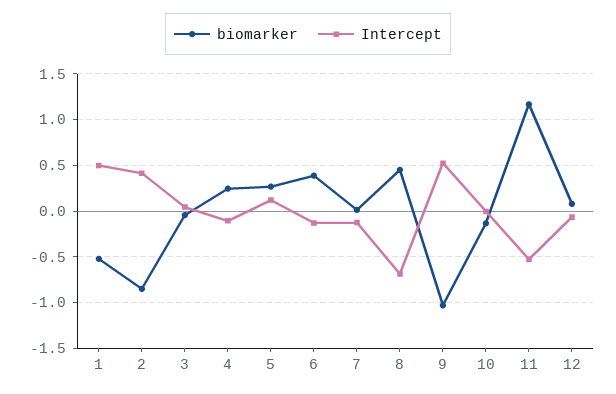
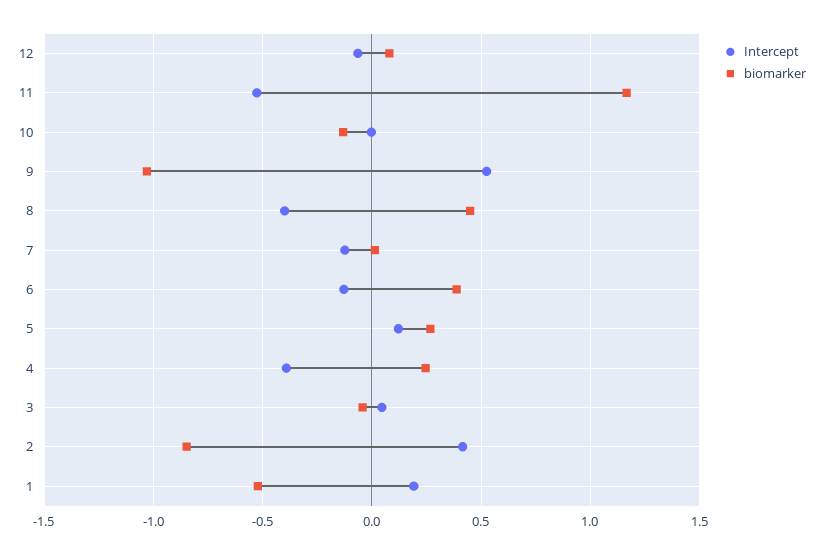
  {
    "biomarker": {
      "1": -0.5,
      "2": -0.85,
      "3": -0.05,
      "4": 0.25,
      "5": 0.25,
      "6": 0.4,
      "7": 0,
      "8": 0.45,
      "9": -1.05,
      "10": -0.15,
      "11": 1.15,
      "12": 0.1
    },
    "Intercept": {
-     "1": 0.5,
+     "1": 0.2,
      "2": 0.4,
      "3": 0.05,
-     "4": -0.1,
+     "4": -0.4,
      "5": 0.1,
      "6": -0.15,
      "7": -0.1,
-     "8": -0.7,
+     "8": -0.4,
      "9": 0.5,
      "10": 0,
      "11": -0.55,
      "12": -0.05
    }
  }

